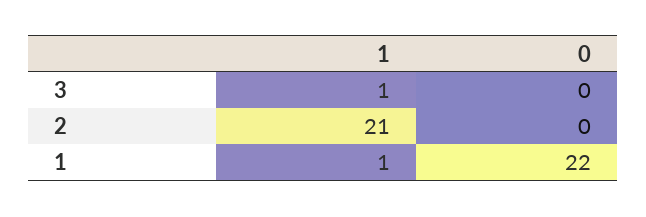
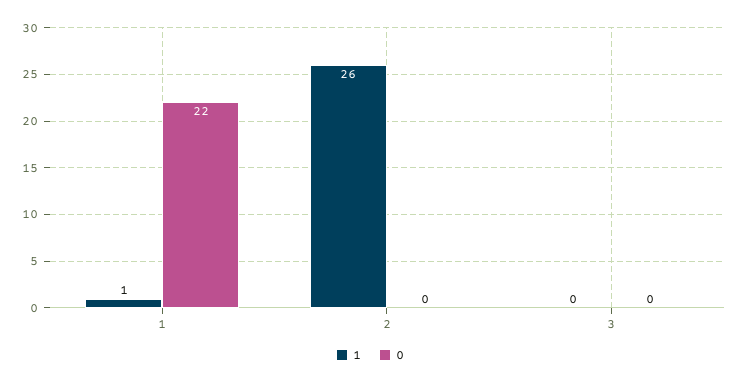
  {
    "1": {
-     "3": 1,
+     "3": 0,
-     "2": 21,
+     "2": 26,
      "1": 1
    },
    "0": {
      "3": 0,
      "2": 0,
      "1": 22
    }
  }

